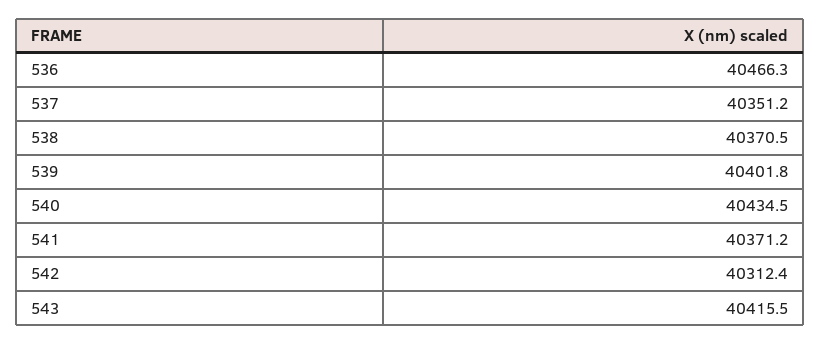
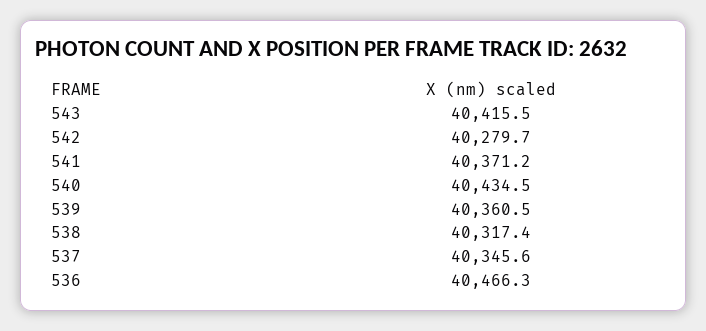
  {
    "536": 40466.3,
-   "537": 40351.2,
+   "537": 40345.6,
-   "538": 40370.5,
+   "538": 40317.4,
-   "539": 40401.8,
+   "539": 40360.5,
    "540": 40434.5,
    "541": 40371.2,
-   "542": 40312.4,
+   "542": 40279.7,
    "543": 40415.5
  }

